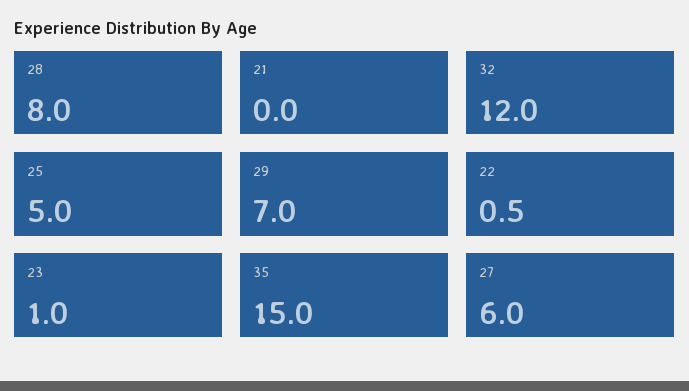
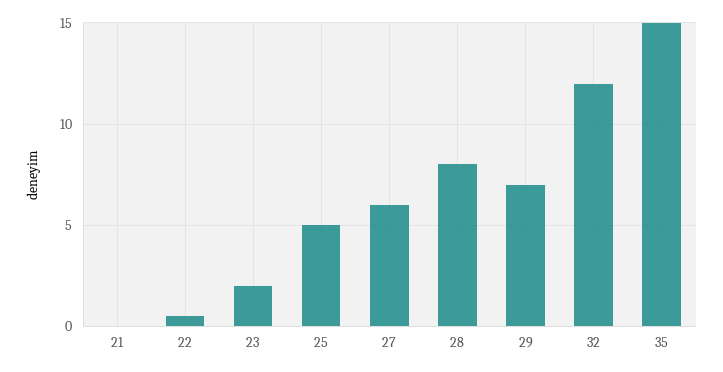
  {
    "28": 8,
    "21": 0,
    "32": 12,
    "25": 5,
    "29": 7,
    "22": 0.5,
-   "23": 1,
+   "23": 2,
    "35": 15,
    "27": 6
  }

